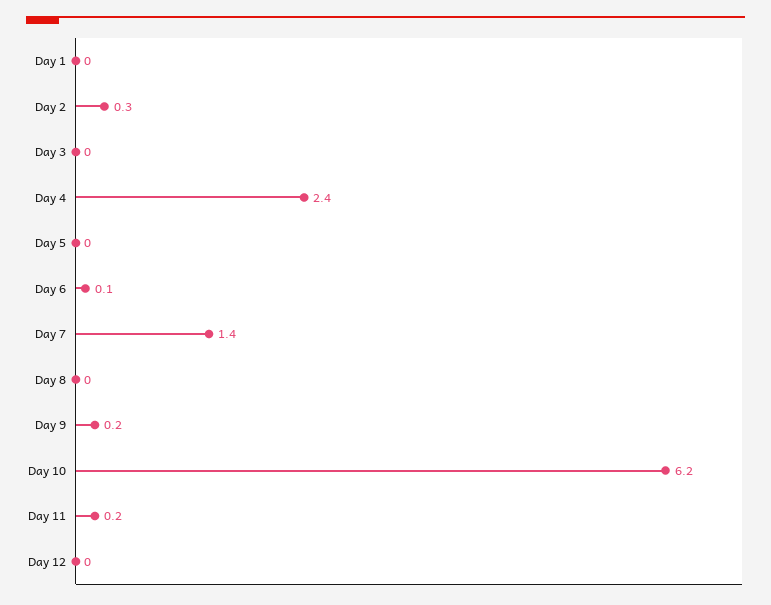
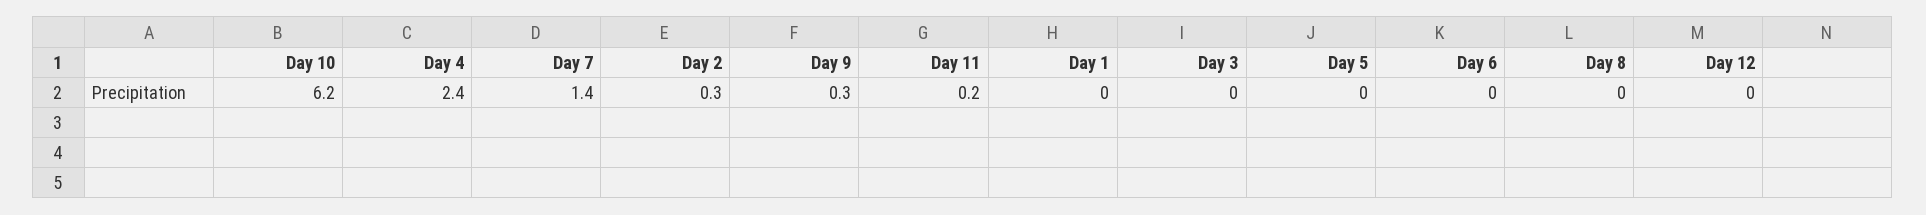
  {
    "Day 1": 0,
    "Day 2": 0.3,
    "Day 3": 0,
    "Day 4": 2.4,
    "Day 5": 0,
-   "Day 6": 0.1,
+   "Day 6": 0,
    "Day 7": 1.4,
    "Day 8": 0,
-   "Day 9": 0.2,
+   "Day 9": 0.3,
    "Day 10": 6.2,
    "Day 11": 0.2,
    "Day 12": 0
  }

